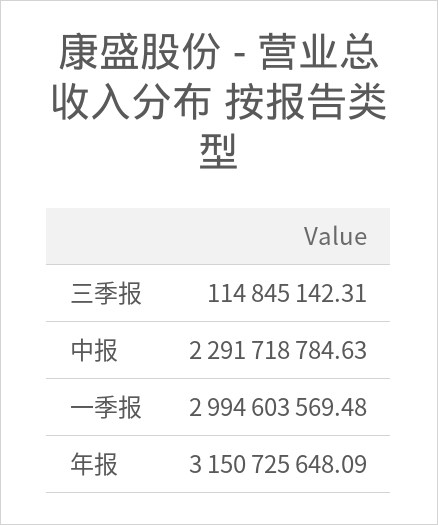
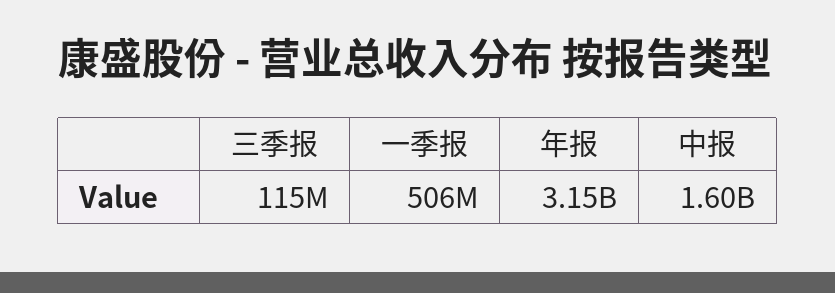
  {
    "三季报": 114845142.31,
-   "中报": 2291718784.63,
+   "中报": 1600000000,
-   "一季报": 2994603569.48,
+   "一季报": 506000000,
    "年报": 3150725648.09
  }

